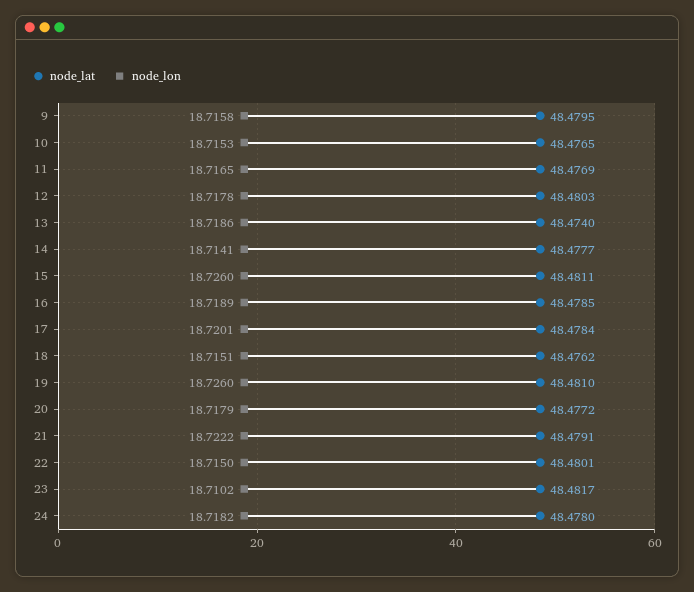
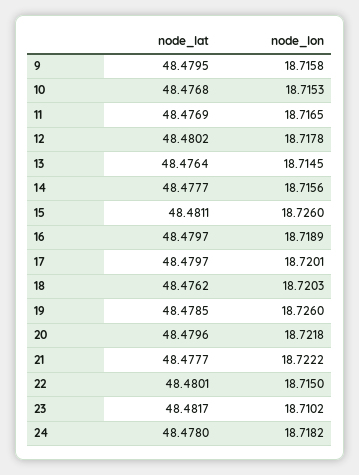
  {
    "node_lat": {
      "9": 48.4795,
-     "10": 48.4765,
+     "10": 48.4768,
      "11": 48.4769,
-     "12": 48.4803,
+     "12": 48.4802,
-     "13": 48.474,
+     "13": 48.4764,
      "14": 48.4777,
      "15": 48.4811,
-     "16": 48.4785,
+     "16": 48.4797,
-     "17": 48.4784,
+     "17": 48.4797,
      "18": 48.4762,
-     "19": 48.481,
+     "19": 48.4785,
-     "20": 48.4772,
+     "20": 48.4796,
-     "21": 48.4791,
+     "21": 48.4777,
      "22": 48.4801,
      "23": 48.4817,
      "24": 48.478
    },
    "node_lon": {
      "9": 18.7158,
      "10": 18.7153,
      "11": 18.7165,
      "12": 18.7178,
-     "13": 18.7186,
+     "13": 18.7145,
-     "14": 18.7141,
+     "14": 18.7156,
      "15": 18.726,
      "16": 18.7189,
      "17": 18.7201,
-     "18": 18.7151,
+     "18": 18.7203,
      "19": 18.726,
-     "20": 18.7179,
+     "20": 18.7218,
      "21": 18.7222,
      "22": 18.715,
      "23": 18.7102,
      "24": 18.7182
    }
  }

